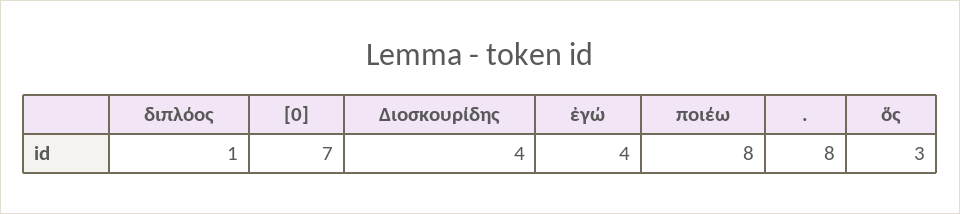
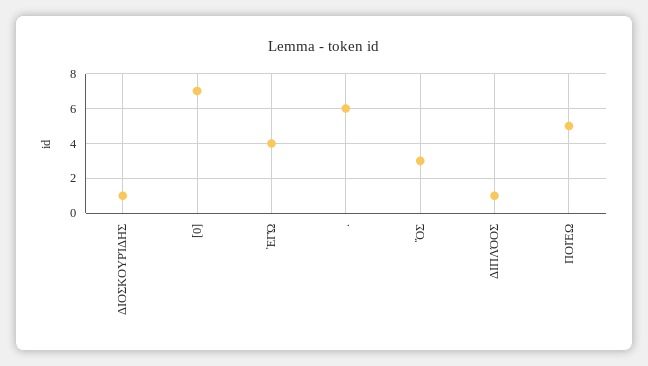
  {
    "διπλόος": 1,
    "[0]": 7,
-   "Διοσκουρίδης": 4,
+   "Διοσκουρίδης": 1,
    "ἐγώ": 4,
-   "ποιέω": 8,
+   "ποιέω": 5,
-   ".": 8,
+   ".": 6,
    "ὅς": 3
  }

